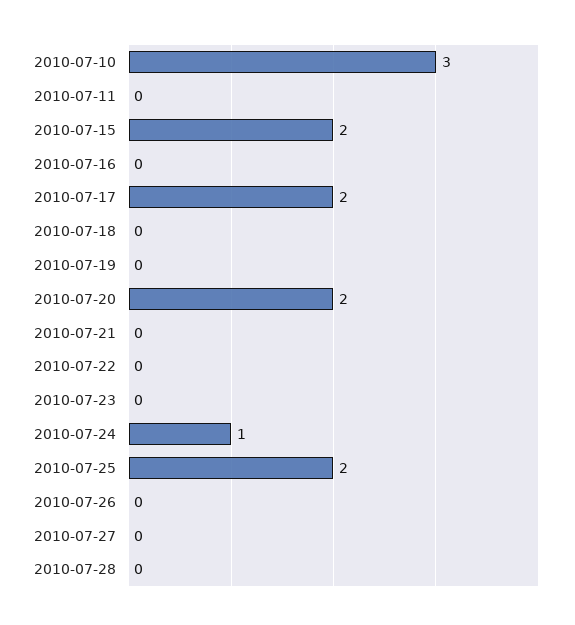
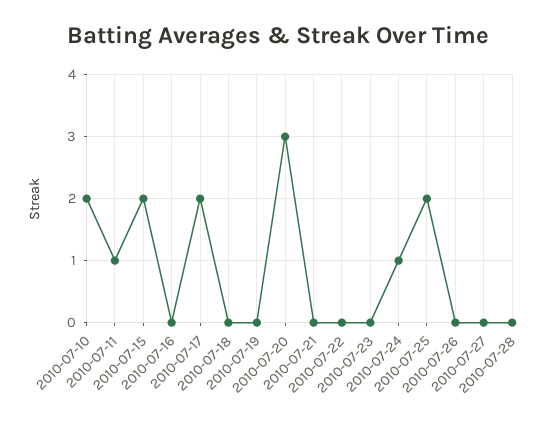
  {
-   "2010-07-10": 3,
+   "2010-07-10": 2,
-   "2010-07-11": 0,
+   "2010-07-11": 1,
    "2010-07-15": 2,
    "2010-07-16": 0,
    "2010-07-17": 2,
    "2010-07-18": 0,
    "2010-07-19": 0,
-   "2010-07-20": 2,
+   "2010-07-20": 3,
    "2010-07-21": 0,
    "2010-07-22": 0,
    "2010-07-23": 0,
    "2010-07-24": 1,
    "2010-07-25": 2,
    "2010-07-26": 0,
    "2010-07-27": 0,
    "2010-07-28": 0
  }

